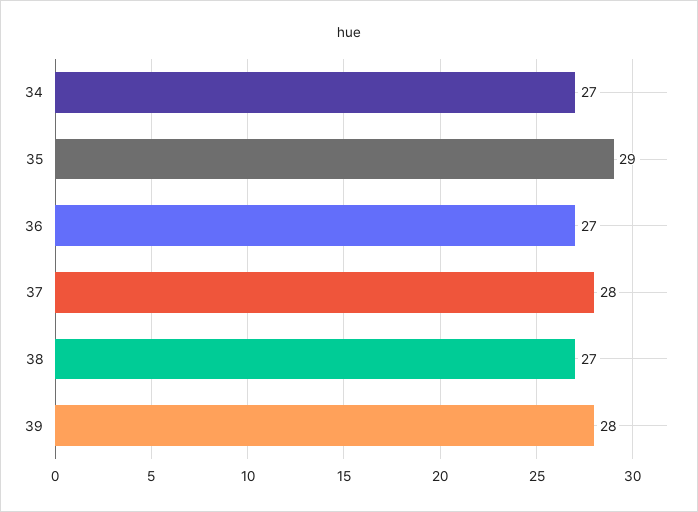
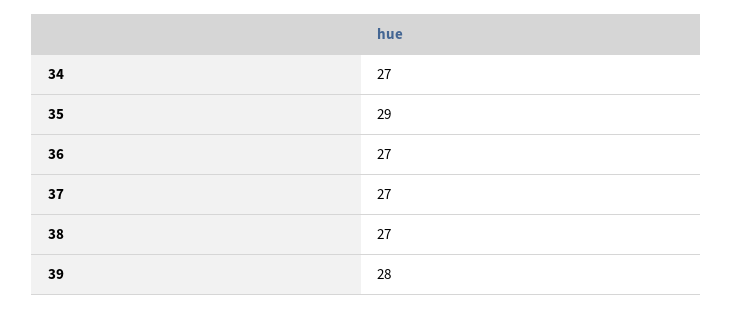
  {
    "34": 27,
    "35": 29,
    "36": 27,
-   "37": 28,
+   "37": 27,
    "38": 27,
    "39": 28
  }

